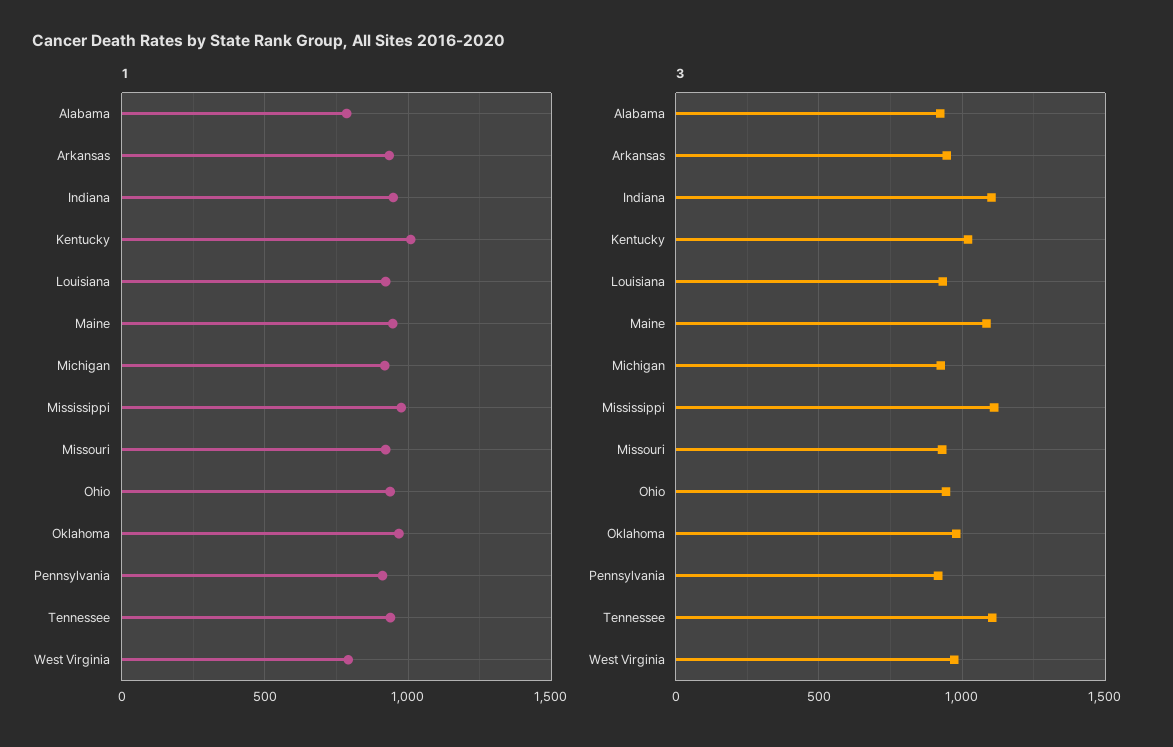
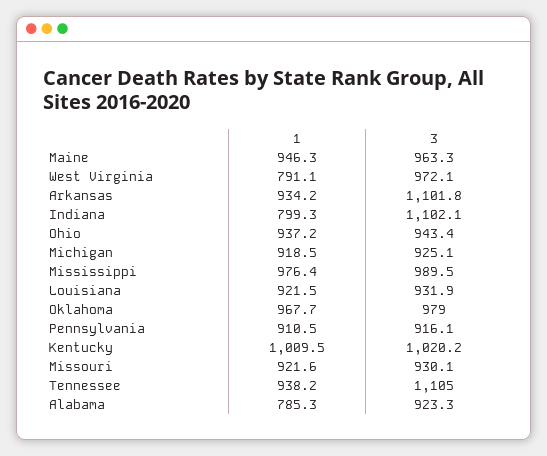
  {
    "1": {
      "Alabama": 785.3,
      "Arkansas": 934.2,
-     "Indiana": 950,
+     "Indiana": 799.3,
      "Kentucky": 1009.5,
      "Louisiana": 921.5,
      "Maine": 946.3,
      "Michigan": 918.5,
      "Mississippi": 976.4,
      "Missouri": 921.6,
      "Ohio": 937.2,
      "Oklahoma": 967.7,
      "Pennsylvania": 910.5,
      "Tennessee": 938.2,
      "West Virginia": 791.1
    },
    "3": {
      "Alabama": 923.3,
-     "Arkansas": 950,
+     "Arkansas": 1101.8,
      "Indiana": 1102.1,
      "Kentucky": 1020.2,
      "Louisiana": 931.9,
-     "Maine": 1100,
+     "Maine": 963.3,
      "Michigan": 925.1,
-     "Mississippi": 1100,
+     "Mississippi": 989.5,
      "Missouri": 930.1,
      "Ohio": 943.4,
      "Oklahoma": 979,
      "Pennsylvania": 916.1,
      "Tennessee": 1105,
      "West Virginia": 972.1
    }
  }

